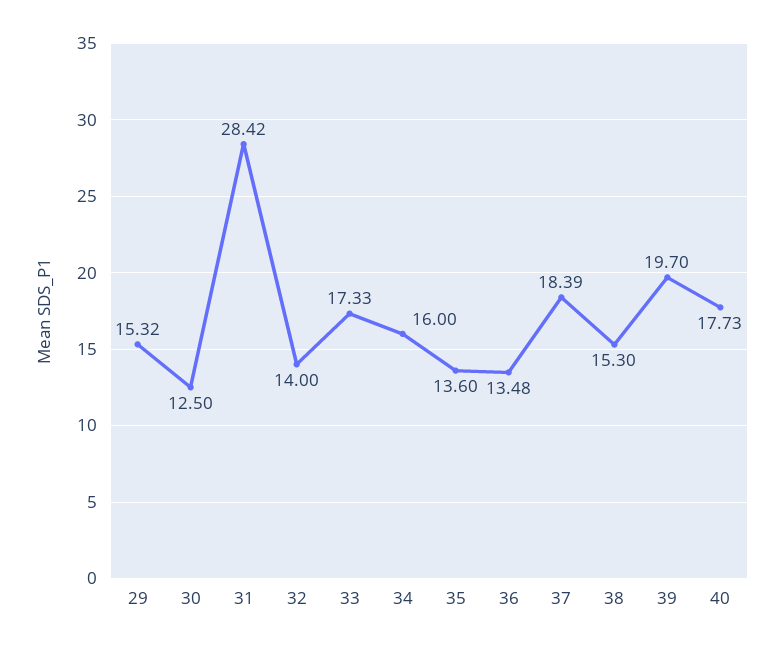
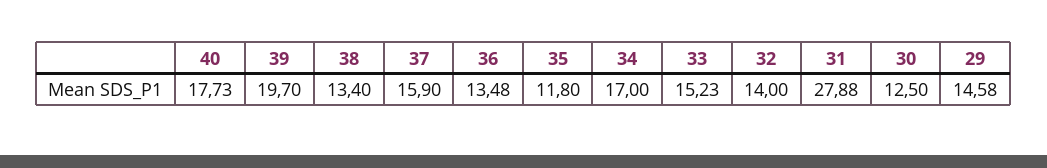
  {
-   "29": 15.32,
+   "29": 14.58,
    "30": 12.5,
-   "31": 28.42,
+   "31": 27.88,
    "32": 14,
-   "33": 17.33,
+   "33": 15.23,
-   "34": 16,
+   "34": 17,
-   "35": 13.6,
+   "35": 11.8,
    "36": 13.48,
-   "37": 18.39,
+   "37": 15.9,
-   "38": 15.3,
+   "38": 13.4,
    "39": 19.7,
    "40": 17.73
  }

